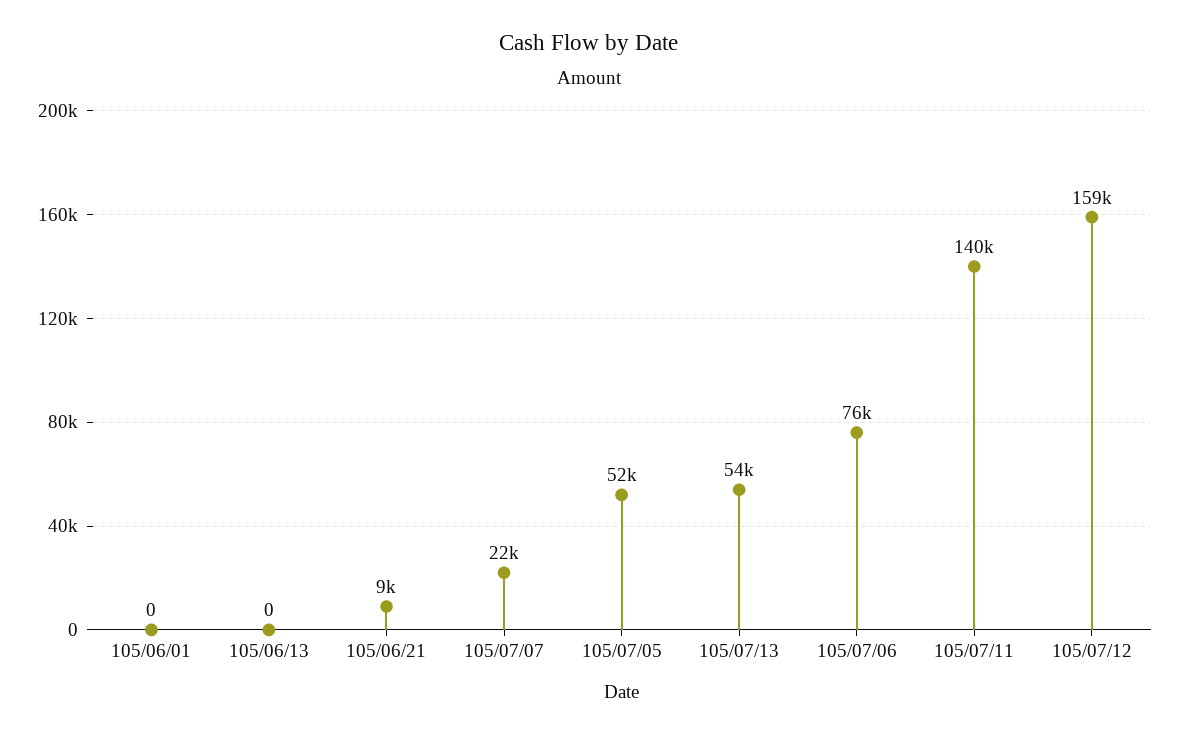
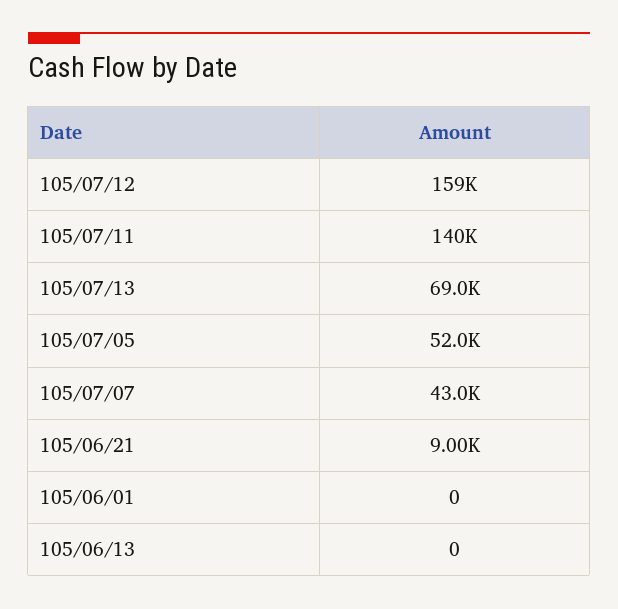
  {
    "105/06/01": 0,
    "105/06/13": 0,
    "105/06/21": 9000,
-   "105/07/07": 22000,
+   "105/07/07": 43000,
    "105/07/05": 52000,
-   "105/07/13": 54000,
+   "105/07/13": 69000,
-   "105/07/06": 76000,
    "105/07/11": 140000,
    "105/07/12": 159000
  }

